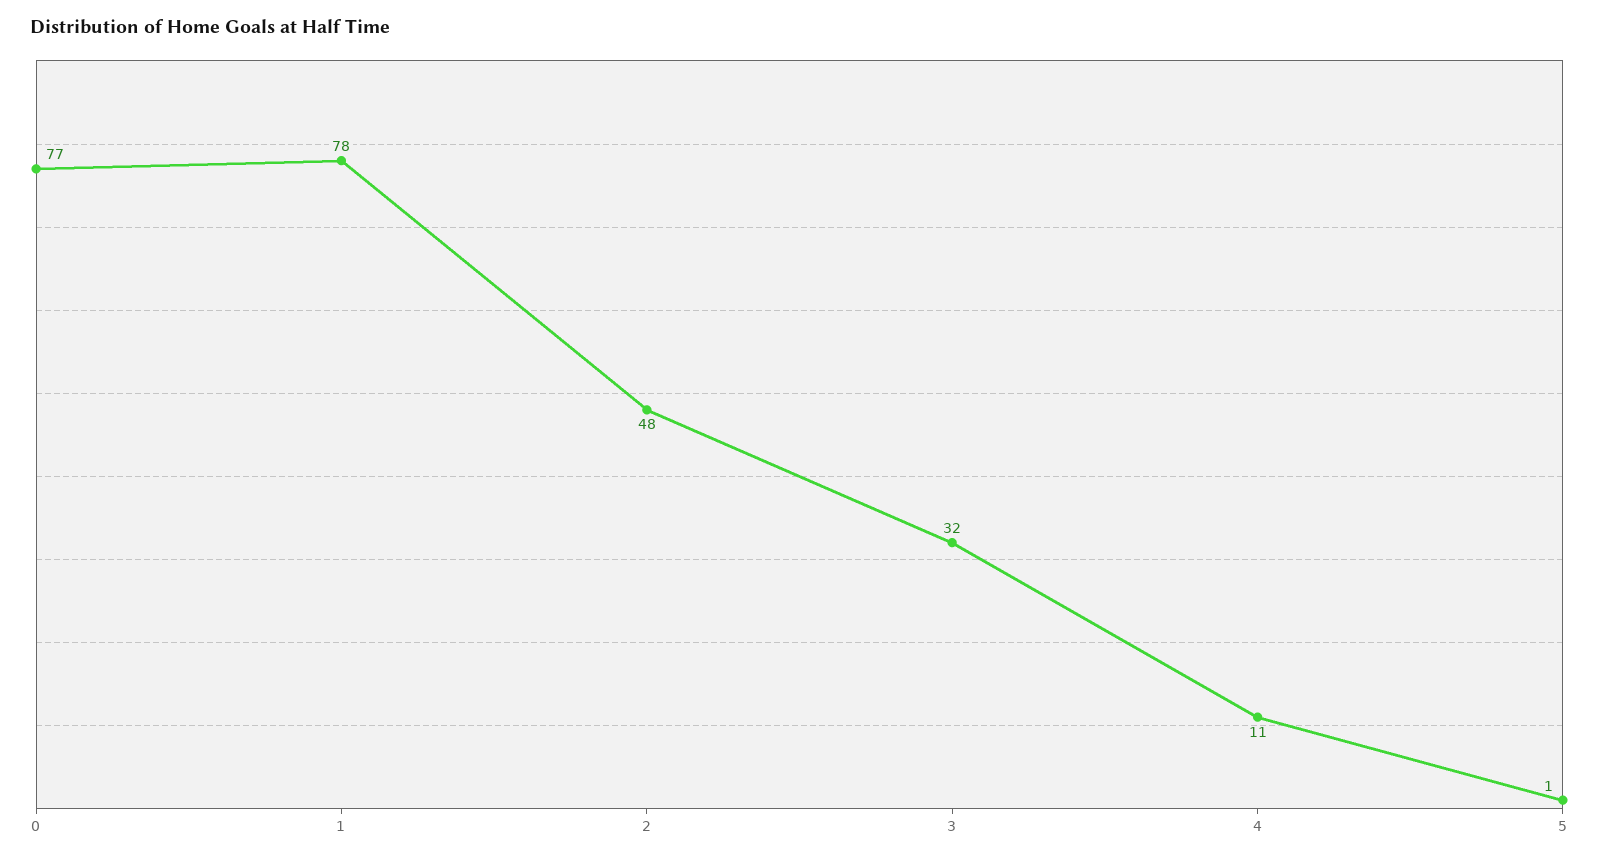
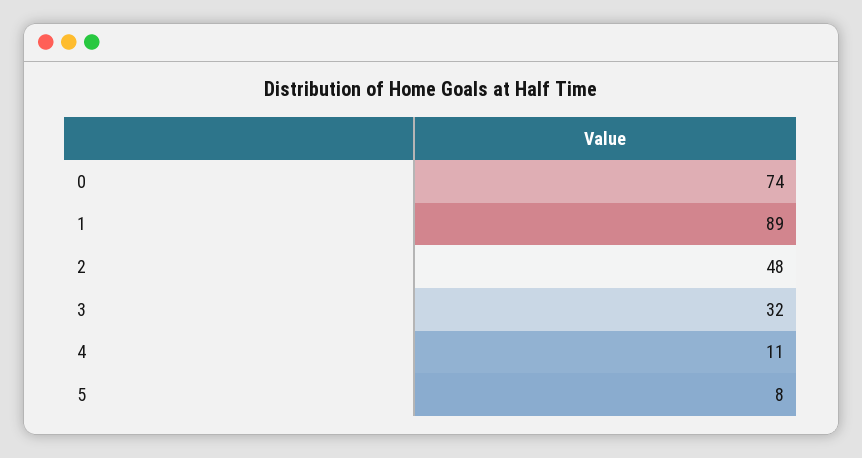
  {
-   "0": 77,
+   "0": 74,
-   "1": 78,
+   "1": 89,
    "2": 48,
    "3": 32,
    "4": 11,
-   "5": 1
+   "5": 8
  }

